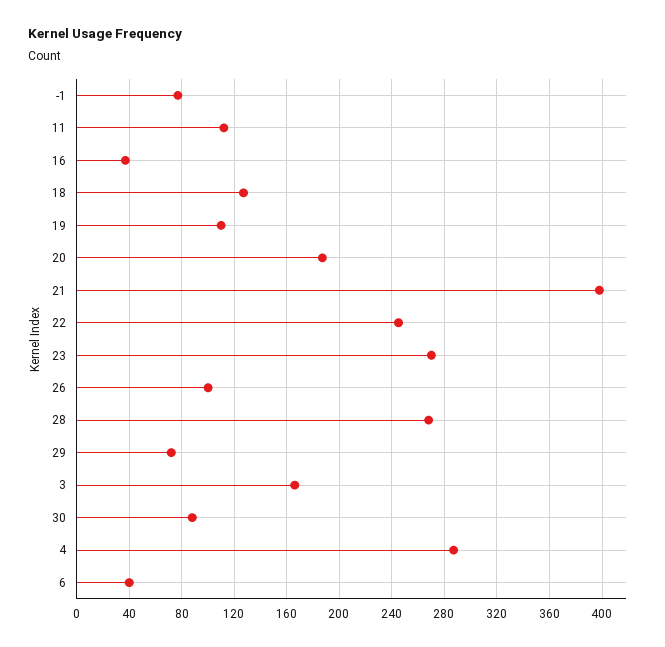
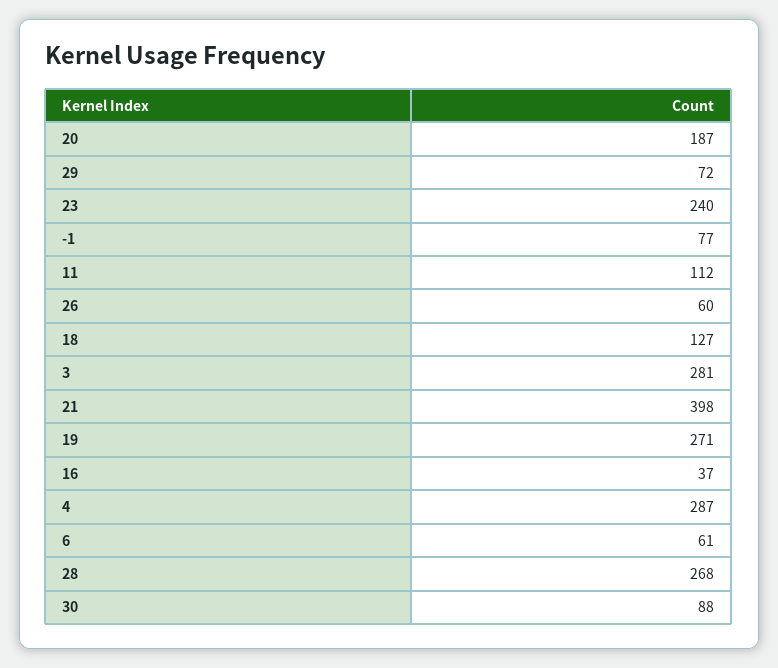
  {
    "-1": 77,
    "11": 112,
    "16": 37,
    "18": 127,
-   "19": 110,
+   "19": 271,
    "20": 187,
    "21": 398,
-   "22": 245,
-   "23": 270,
+   "23": 240,
-   "26": 100,
+   "26": 60,
    "28": 268,
    "29": 72,
-   "3": 165,
+   "3": 281,
    "30": 88,
    "4": 287,
-   "6": 40
+   "6": 61
  }

